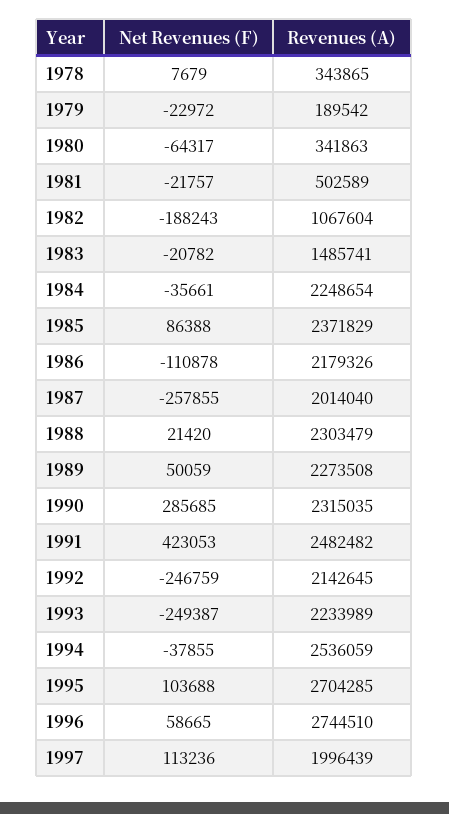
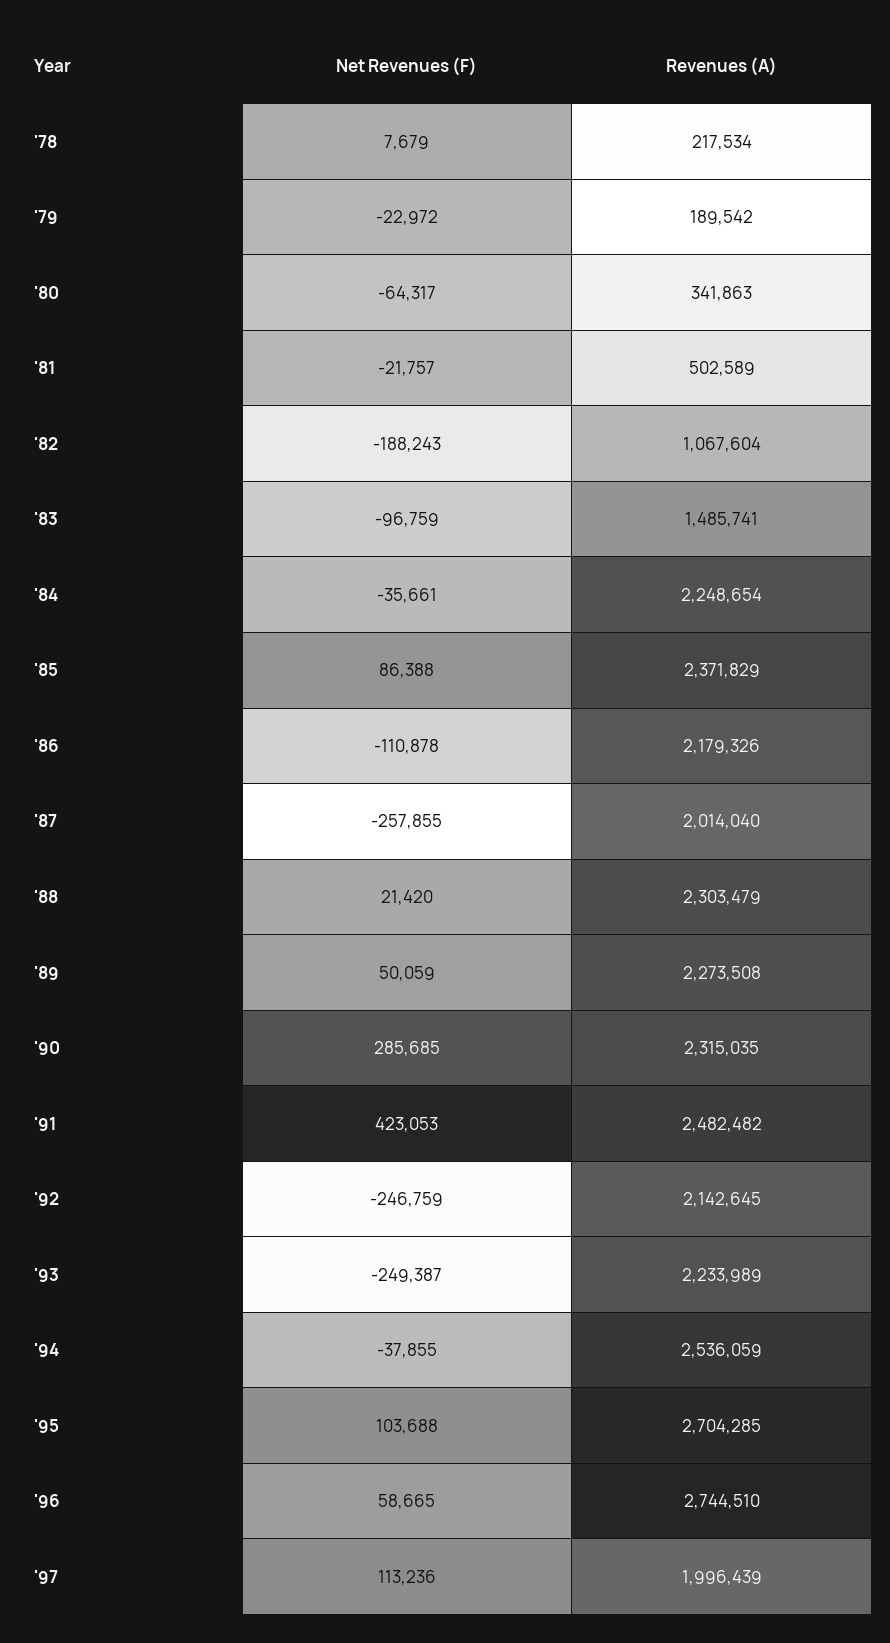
  {
    "Net Revenues (F)": {
      "1978": 7679,
      "1979": -22972,
      "1980": -64317,
      "1981": -21757,
      "1982": -188243,
-     "1983": -20782,
+     "1983": -96759,
      "1984": -35661,
      "1985": 86388,
      "1986": -110878,
      "1987": -257855,
      "1988": 21420,
      "1989": 50059,
      "1990": 285685,
      "1991": 423053,
      "1992": -246759,
      "1993": -249387,
      "1994": -37855,
      "1995": 103688,
      "1996": 58665,
      "1997": 113236
    },
    "Revenues (A)": {
-     "1978": 343865,
+     "1978": 217534,
      "1979": 189542,
      "1980": 341863,
      "1981": 502589,
      "1982": 1067604,
      "1983": 1485741,
      "1984": 2248654,
      "1985": 2371829,
      "1986": 2179326,
      "1987": 2014040,
      "1988": 2303479,
      "1989": 2273508,
      "1990": 2315035,
      "1991": 2482482,
      "1992": 2142645,
      "1993": 2233989,
      "1994": 2536059,
      "1995": 2704285,
      "1996": 2744510,
      "1997": 1996439
    }
  }

